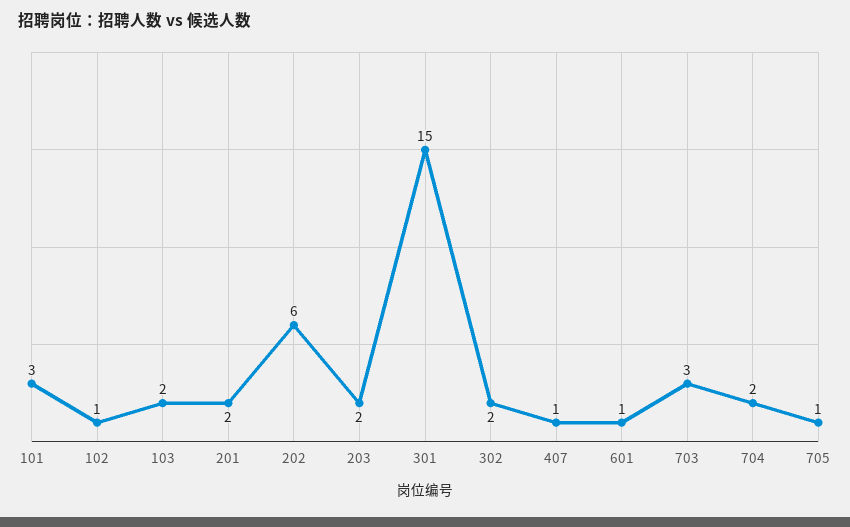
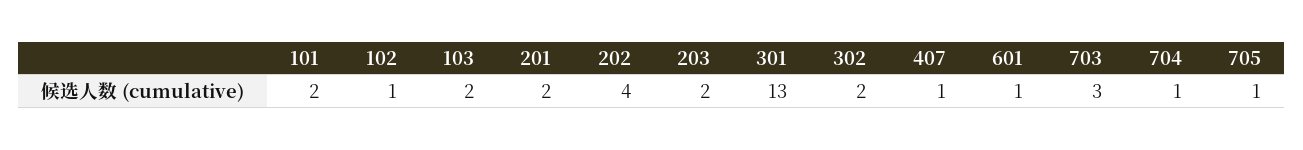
  {
-   "101": 3,
+   "101": 2,
    "102": 1,
    "103": 2,
    "201": 2,
-   "202": 6,
+   "202": 4,
    "203": 2,
-   "301": 15,
+   "301": 13,
    "302": 2,
    "407": 1,
    "601": 1,
    "703": 3,
-   "704": 2,
+   "704": 1,
    "705": 1
  }

